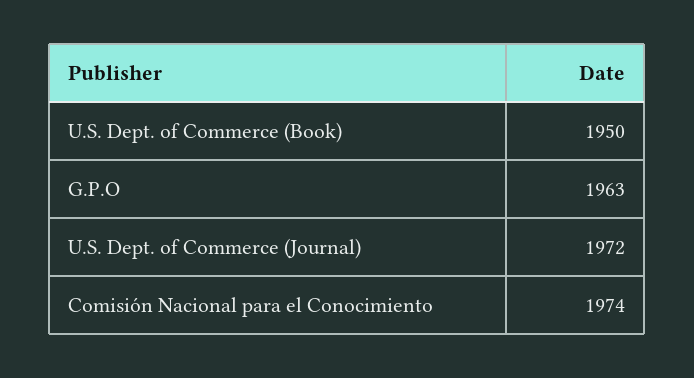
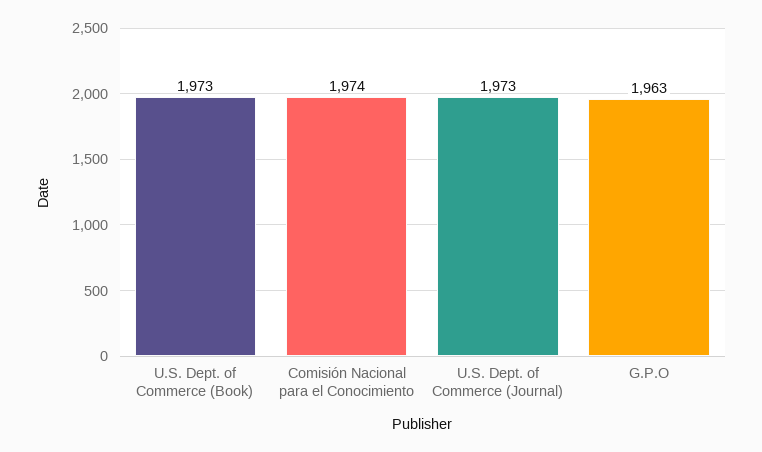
  {
-   "U.S. Dept. of Commerce (Book)": 1950,
+   "U.S. Dept. of Commerce (Book)": 1973,
    "G.P.O": 1963,
-   "U.S. Dept. of Commerce (Journal)": 1972,
+   "U.S. Dept. of Commerce (Journal)": 1973,
    "Comisión Nacional para el Conocimiento": 1974
  }

